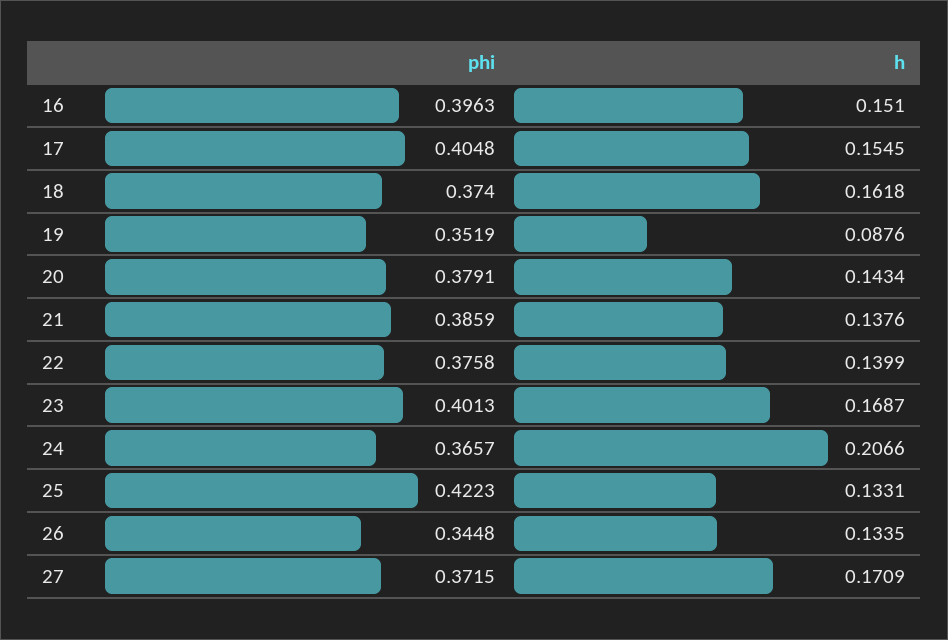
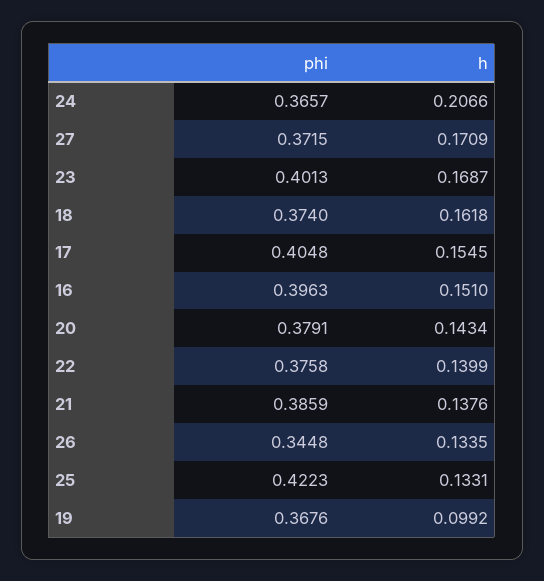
  {
    "phi": {
      "16": 0.3963,
      "17": 0.4048,
      "18": 0.374,
-     "19": 0.3519,
+     "19": 0.3676,
      "20": 0.3791,
      "21": 0.3859,
      "22": 0.3758,
      "23": 0.4013,
      "24": 0.3657,
      "25": 0.4223,
      "26": 0.3448,
      "27": 0.3715
    },
    "h": {
      "16": 0.151,
      "17": 0.1545,
      "18": 0.1618,
-     "19": 0.0876,
+     "19": 0.0992,
      "20": 0.1434,
      "21": 0.1376,
      "22": 0.1399,
      "23": 0.1687,
      "24": 0.2066,
      "25": 0.1331,
      "26": 0.1335,
      "27": 0.1709
    }
  }

